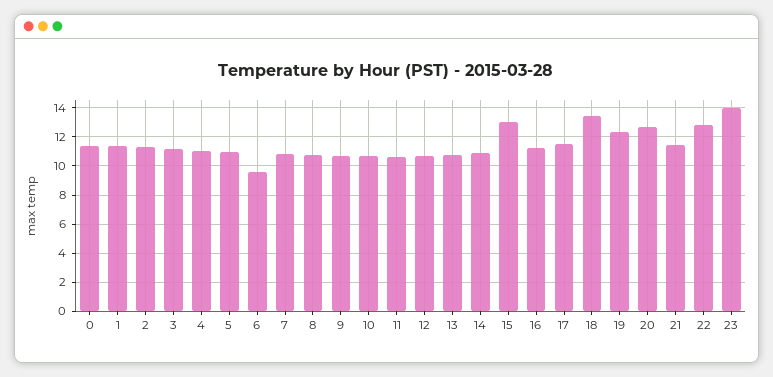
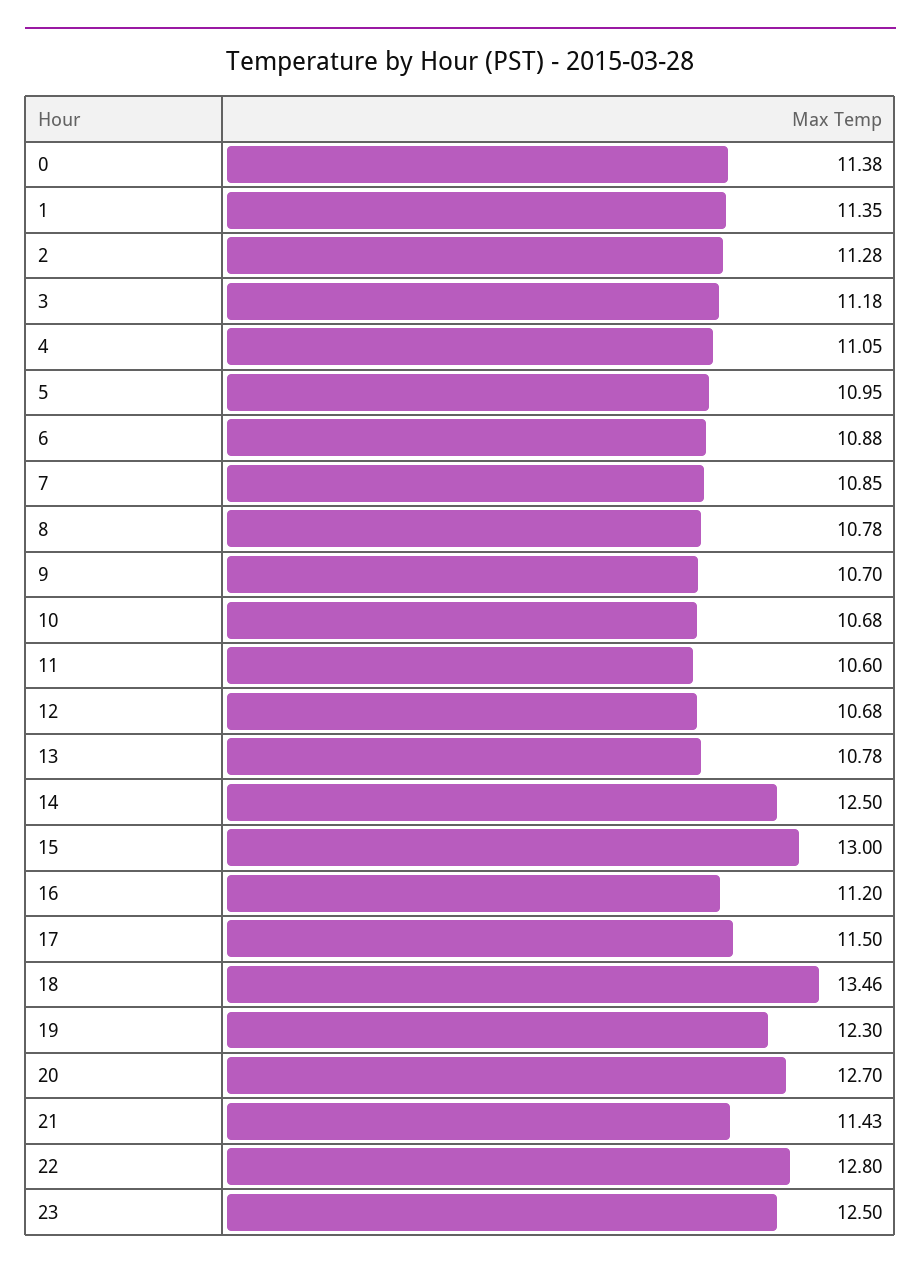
  {
    "0": 11.38,
    "1": 11.35,
    "2": 11.28,
    "3": 11.18,
    "4": 11.05,
    "5": 10.95,
-   "6": 9.5,
+   "6": 10.88,
    "7": 10.85,
    "8": 10.78,
    "9": 10.7,
    "10": 10.68,
    "11": 10.6,
    "12": 10.68,
    "13": 10.78,
-   "14": 11,
+   "14": 12.5,
    "15": 13,
    "16": 11.2,
    "17": 11.5,
    "18": 13.46,
    "19": 12.3,
    "20": 12.7,
    "21": 11.43,
    "22": 12.8,
-   "23": 14
+   "23": 12.5
  }

